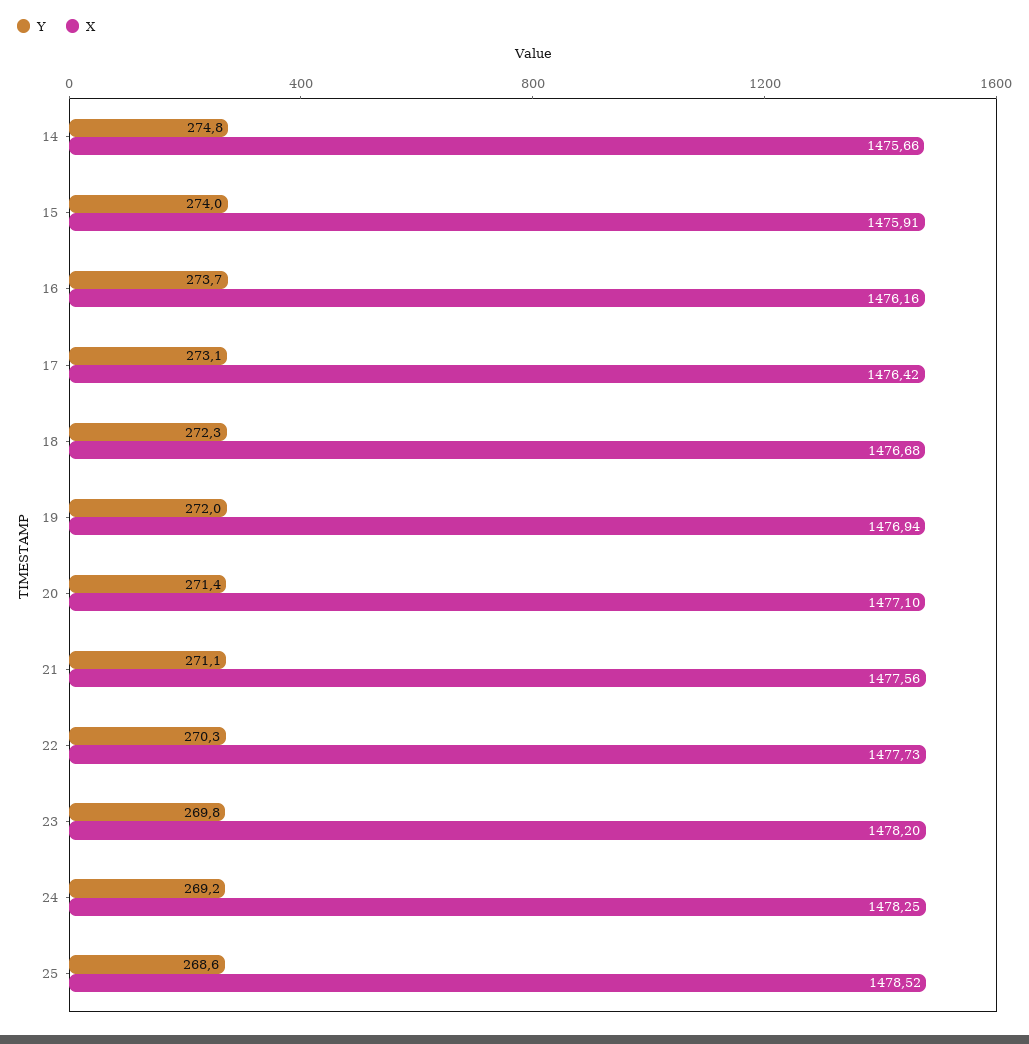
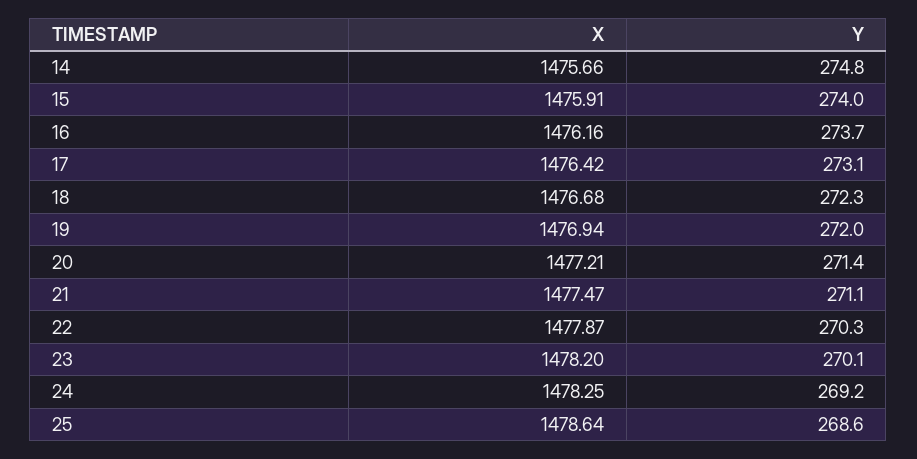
  {
    "Y": {
      "14": 274.8,
      "15": 274,
      "16": 273.7,
      "17": 273.1,
      "18": 272.3,
      "19": 272,
      "20": 271.4,
      "21": 271.1,
      "22": 270.3,
-     "23": 269.8,
+     "23": 270.1,
      "24": 269.2,
      "25": 268.6
    },
    "X": {
      "14": 1475.66,
      "15": 1475.91,
      "16": 1476.16,
      "17": 1476.42,
      "18": 1476.68,
      "19": 1476.94,
-     "20": 1477.1,
+     "20": 1477.21,
-     "21": 1477.56,
+     "21": 1477.47,
-     "22": 1477.73,
+     "22": 1477.87,
      "23": 1478.2,
      "24": 1478.25,
-     "25": 1478.52
+     "25": 1478.64
    }
  }

